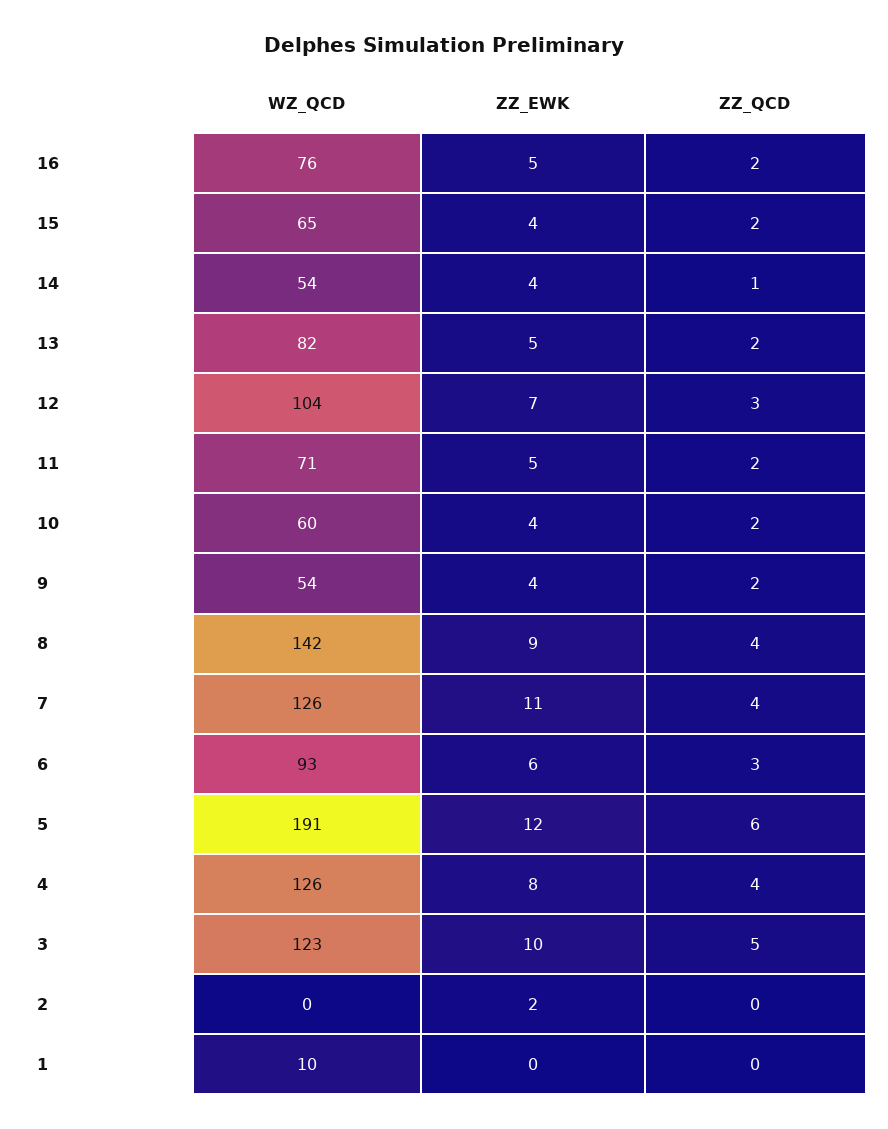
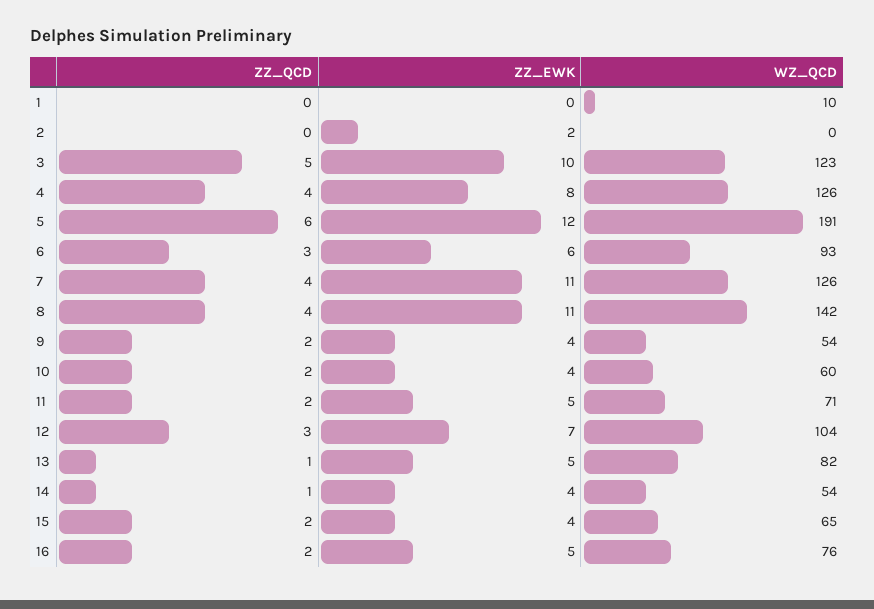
  {
    "WZ_QCD": {
      "16": 76,
      "15": 65,
      "14": 54,
      "13": 82,
      "12": 104,
      "11": 71,
      "10": 60,
      "9": 54,
      "8": 142,
      "7": 126,
      "6": 93,
      "5": 191,
      "4": 126,
      "3": 123,
      "2": 0,
      "1": 10
    },
    "ZZ_EWK": {
      "16": 5,
      "15": 4,
      "14": 4,
      "13": 5,
      "12": 7,
      "11": 5,
      "10": 4,
      "9": 4,
-     "8": 9,
+     "8": 11,
      "7": 11,
      "6": 6,
      "5": 12,
      "4": 8,
      "3": 10,
      "2": 2,
      "1": 0
    },
    "ZZ_QCD": {
      "16": 2,
      "15": 2,
      "14": 1,
-     "13": 2,
+     "13": 1,
      "12": 3,
      "11": 2,
      "10": 2,
      "9": 2,
      "8": 4,
      "7": 4,
      "6": 3,
      "5": 6,
      "4": 4,
      "3": 5,
      "2": 0,
      "1": 0
    }
  }

